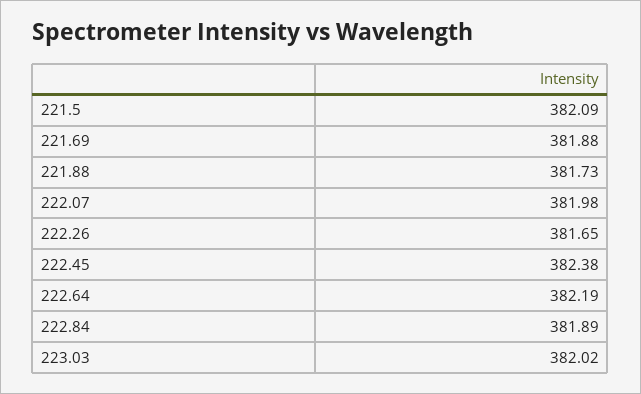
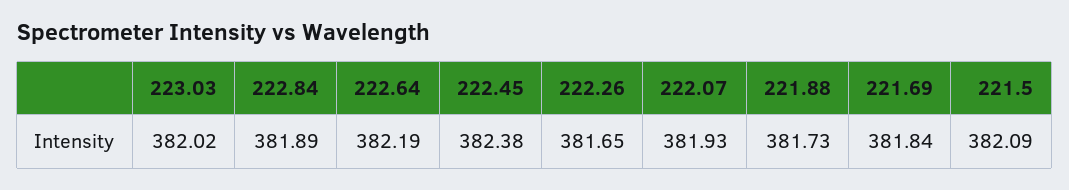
  {
    "221.5": 382.09,
-   "221.69": 381.88,
+   "221.69": 381.84,
    "221.88": 381.73,
-   "222.07": 381.98,
+   "222.07": 381.93,
    "222.26": 381.65,
    "222.45": 382.38,
    "222.64": 382.19,
    "222.84": 381.89,
    "223.03": 382.02
  }

